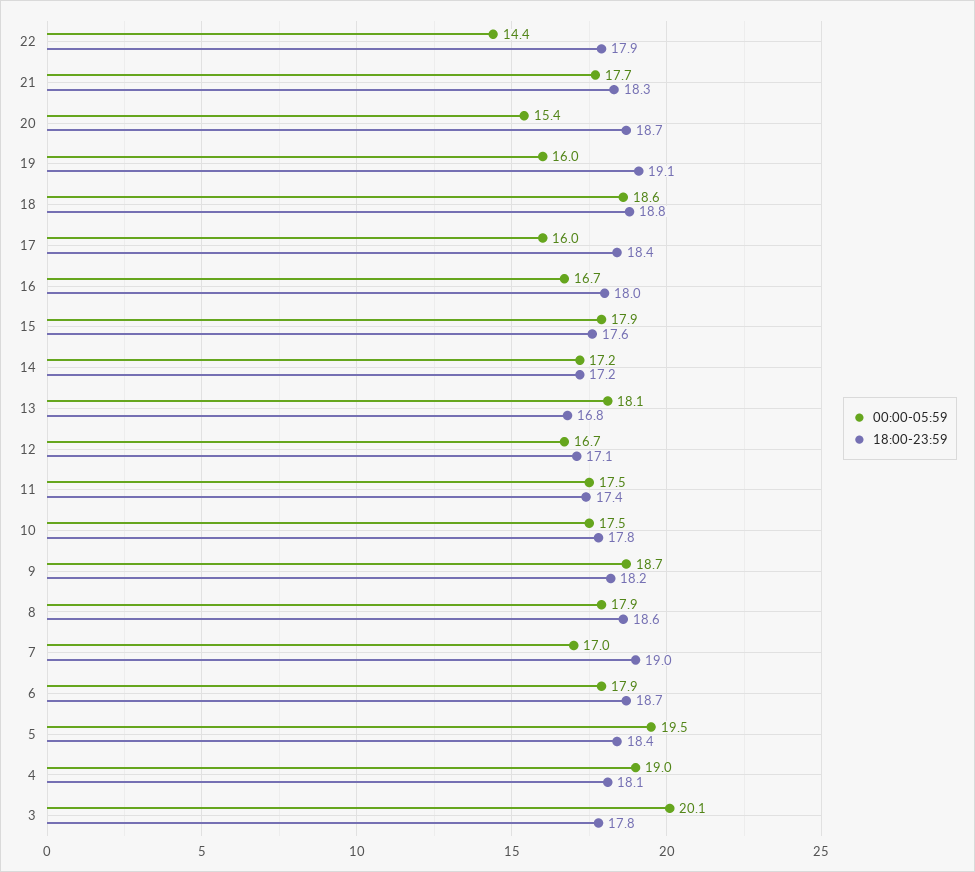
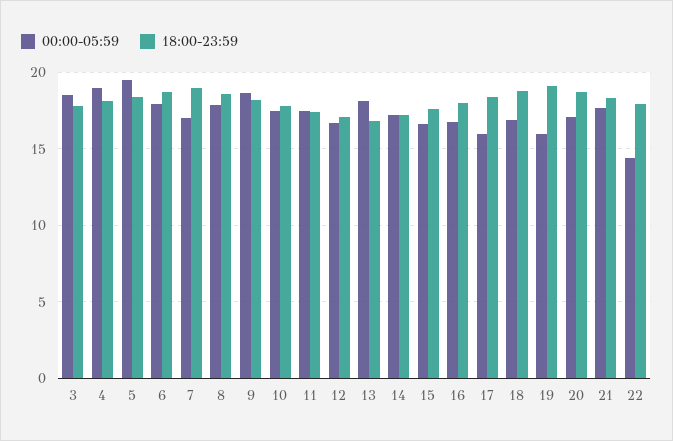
  {
    "00:00-05:59": {
      "22": 14.4,
      "21": 17.7,
-     "20": 15.4,
+     "20": 17,
      "19": 16,
-     "18": 18.6,
+     "18": 17,
      "17": 16,
      "16": 16.7,
-     "15": 17.9,
+     "15": 16.5,
      "14": 17.2,
      "13": 18.1,
      "12": 16.7,
      "11": 17.5,
      "10": 17.5,
      "9": 18.7,
      "8": 17.9,
      "7": 17,
      "6": 17.9,
      "5": 19.5,
      "4": 19,
-     "3": 20.1
+     "3": 18.5
    },
    "18:00-23:59": {
      "22": 17.9,
      "21": 18.3,
      "20": 18.7,
      "19": 19.1,
      "18": 18.8,
      "17": 18.4,
      "16": 18,
      "15": 17.6,
      "14": 17.2,
      "13": 16.8,
      "12": 17.1,
      "11": 17.4,
      "10": 17.8,
      "9": 18.2,
      "8": 18.6,
      "7": 19,
      "6": 18.7,
      "5": 18.4,
      "4": 18.1,
      "3": 17.8
    }
  }

